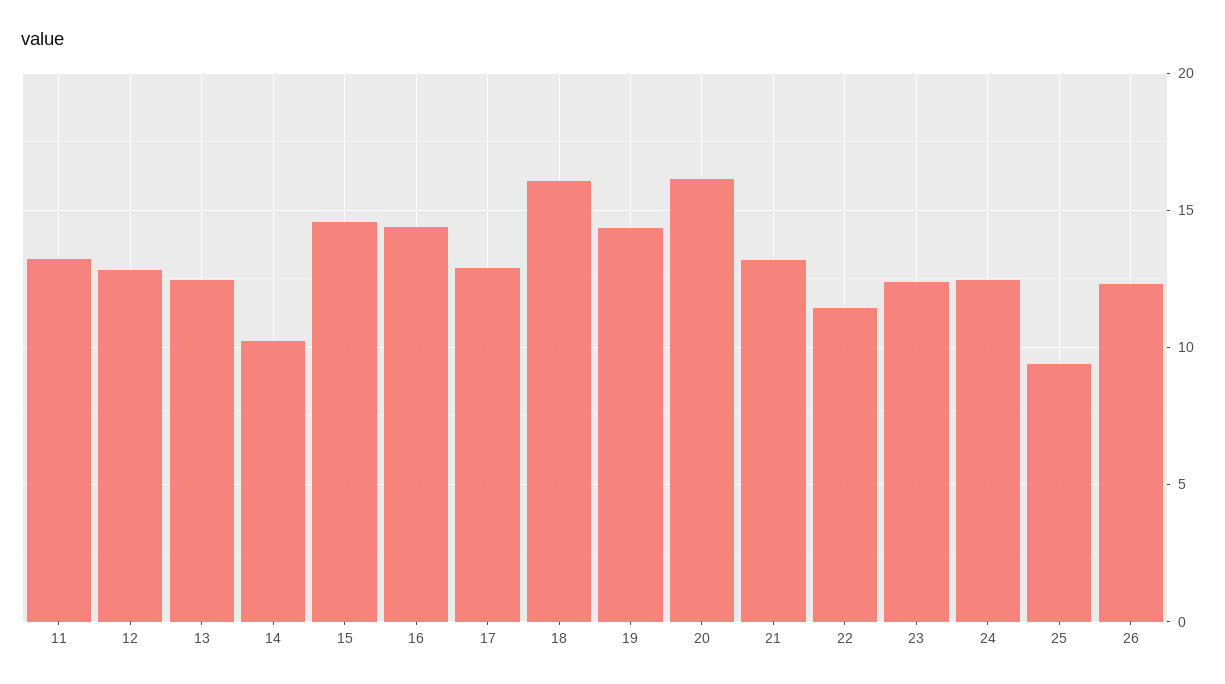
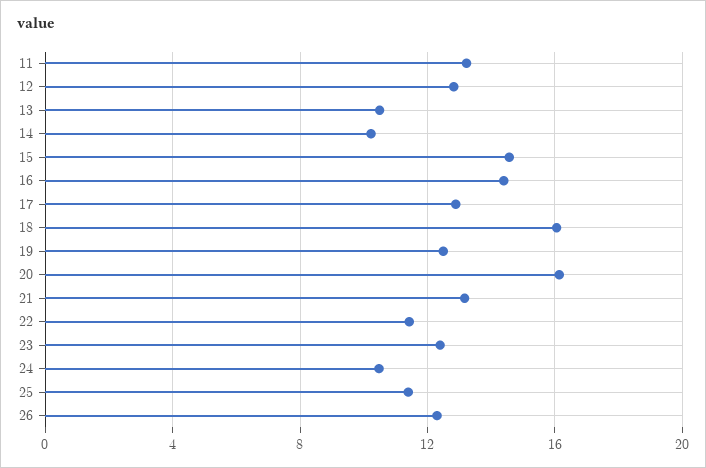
  {
    "11": 13,
    "12": 13,
-   "13": 12.5,
+   "13": 10.5,
    "14": 10,
    "15": 14.5,
    "16": 14.5,
    "17": 13,
    "18": 16,
-   "19": 14.5,
+   "19": 12.5,
    "20": 16,
    "21": 13,
    "22": 11.5,
    "23": 12.5,
-   "24": 12.5,
+   "24": 10.5,
-   "25": 9.5,
+   "25": 11.5,
    "26": 12.5
  }

